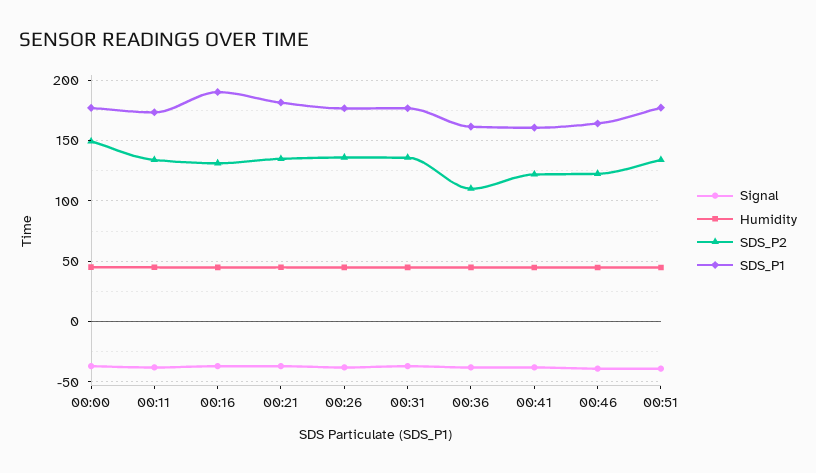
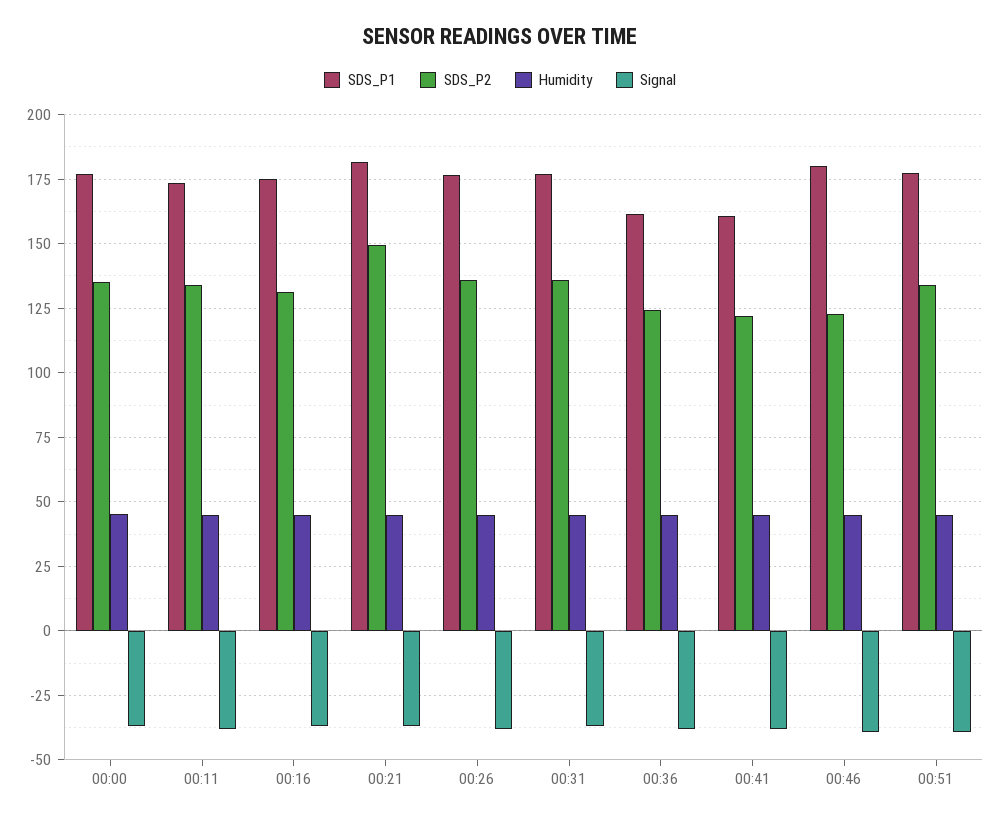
  {
    "Signal": {
      "00:00": -37.5,
      "00:11": -37.5,
      "00:16": -37.5,
      "00:21": -37.5,
      "00:26": -37.5,
      "00:31": -37.5,
      "00:36": -37.5,
      "00:41": -37.5,
      "00:46": -40,
      "00:51": -40
    },
    "Humidity": {
      "00:00": 45,
      "00:11": 45,
      "00:16": 45,
      "00:21": 45,
      "00:26": 45,
      "00:31": 45,
      "00:36": 45,
      "00:41": 45,
      "00:46": 45,
      "00:51": 45
    },
    "SDS_P2": {
-     "00:00": 150,
+     "00:00": 135,
      "00:11": 135,
      "00:16": 132.5,
-     "00:21": 135,
+     "00:21": 150,
      "00:26": 135,
      "00:31": 135,
-     "00:36": 110,
+     "00:36": 125,
      "00:41": 122.5,
      "00:46": 122.5,
      "00:51": 135
    },
    "SDS_P1": {
      "00:00": 177.5,
      "00:11": 172.5,
-     "00:16": 190,
+     "00:16": 175,
      "00:21": 182.5,
      "00:26": 177.5,
      "00:31": 177.5,
      "00:36": 162.5,
      "00:41": 160,
-     "00:46": 165,
+     "00:46": 180,
      "00:51": 177.5
    }
  }

